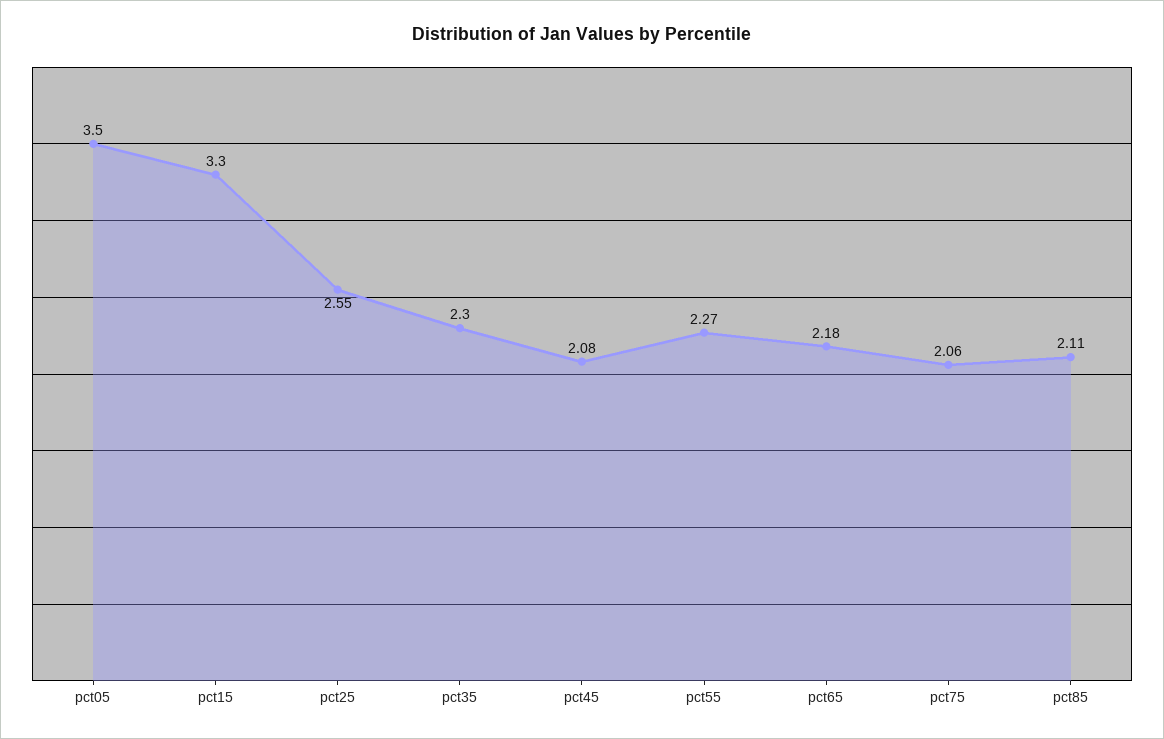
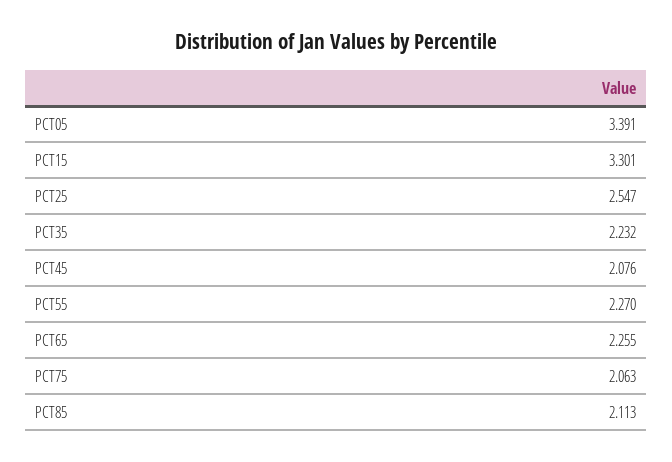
  {
-   "pct05": 3.5,
+   "pct05": 3.391,
    "pct15": 3.301,
    "pct25": 2.547,
-   "pct35": 2.3,
+   "pct35": 2.232,
    "pct45": 2.076,
    "pct55": 2.27,
-   "pct65": 2.18,
+   "pct65": 2.255,
    "pct75": 2.063,
    "pct85": 2.113
  }

